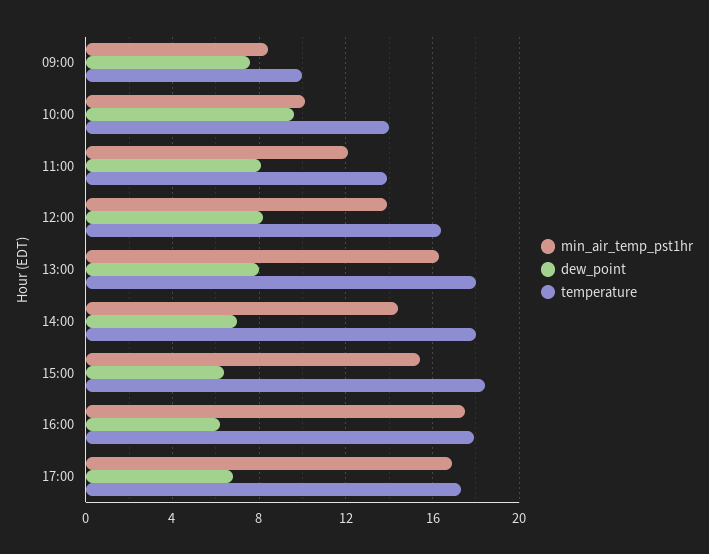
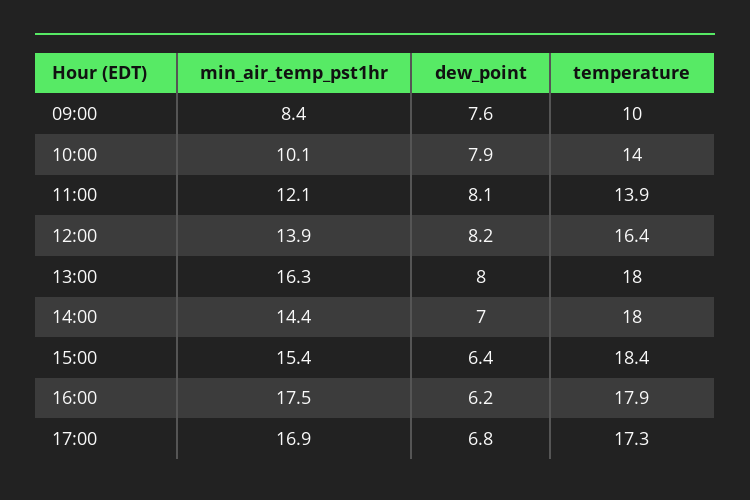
  {
    "min_air_temp_pst1hr": {
      "09:00": 8.4,
      "10:00": 10.1,
      "11:00": 12.1,
      "12:00": 13.9,
      "13:00": 16.3,
      "14:00": 14.4,
      "15:00": 15.4,
      "16:00": 17.5,
      "17:00": 16.9
    },
    "dew_point": {
      "09:00": 7.6,
-     "10:00": 9.5,
+     "10:00": 7.9,
      "11:00": 8.1,
      "12:00": 8.2,
      "13:00": 8,
      "14:00": 7,
      "15:00": 6.4,
      "16:00": 6.2,
      "17:00": 6.8
    },
    "temperature": {
      "09:00": 10,
      "10:00": 14,
      "11:00": 13.9,
      "12:00": 16.4,
      "13:00": 18,
      "14:00": 18,
      "15:00": 18.4,
      "16:00": 17.9,
      "17:00": 17.3
    }
  }

